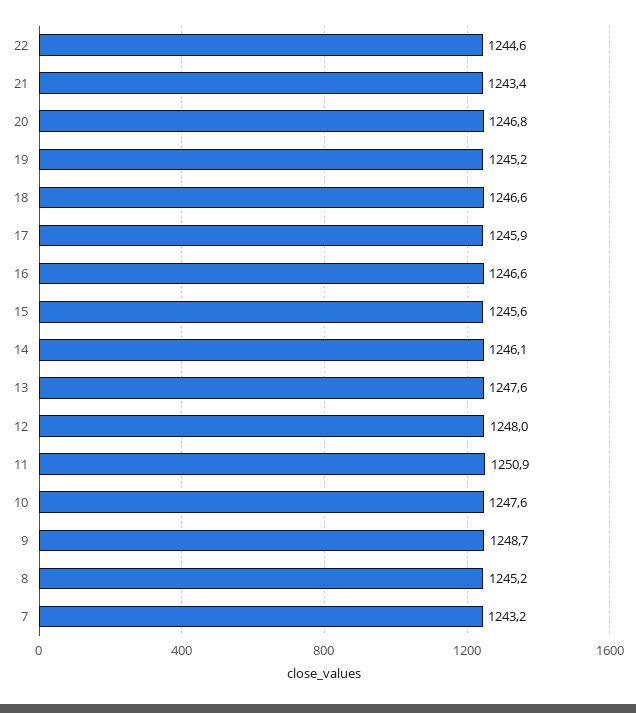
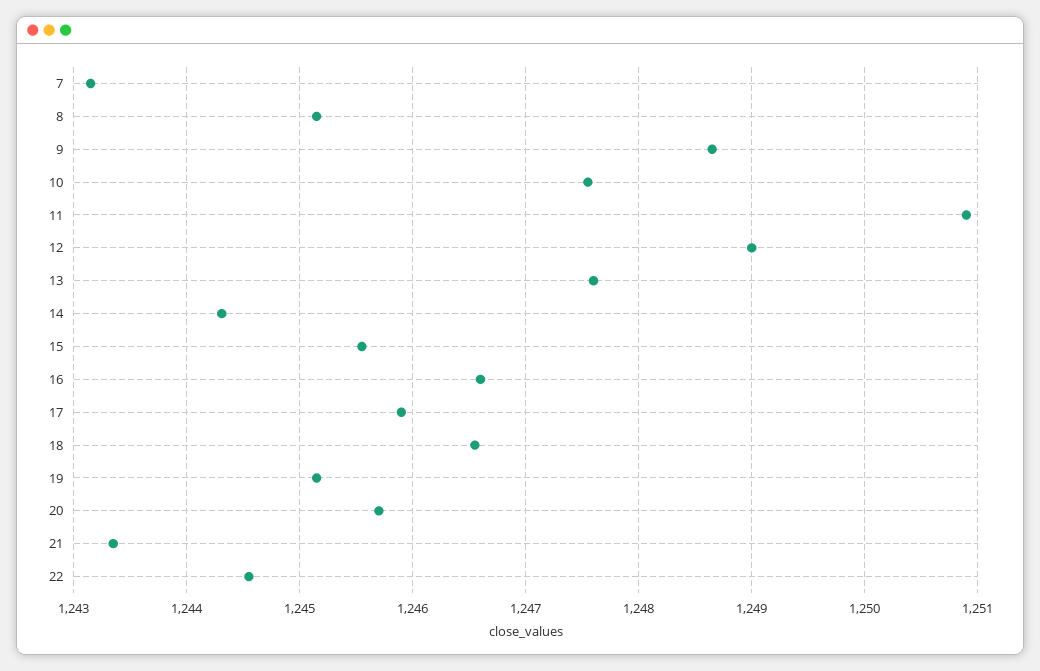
  {
    "22": 1244.6,
    "21": 1243.4,
-   "20": 1246.8,
+   "20": 1245.7,
    "19": 1245.2,
    "18": 1246.6,
    "17": 1245.9,
    "16": 1246.6,
    "15": 1245.6,
-   "14": 1246.1,
+   "14": 1244.3,
    "13": 1247.6,
-   "12": 1248,
+   "12": 1249,
    "11": 1250.9,
    "10": 1247.6,
    "9": 1248.7,
    "8": 1245.2,
    "7": 1243.2
  }

